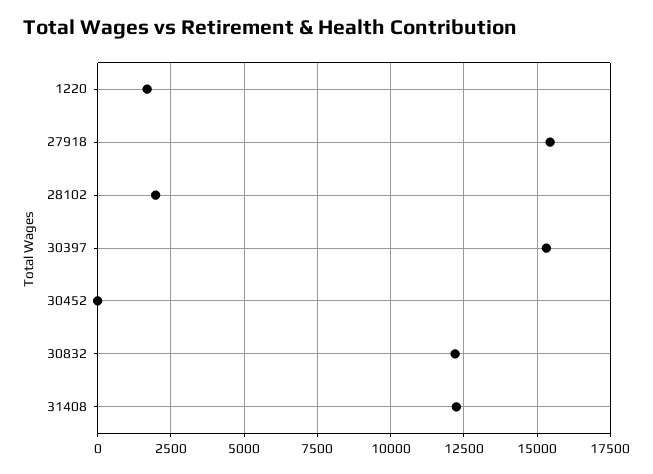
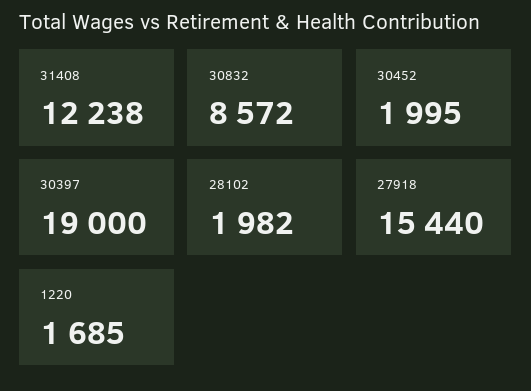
  {
    "1220": 1685,
    "27918": 15440,
    "28102": 1982,
-   "30397": 15250,
+   "30397": 19000,
-   "30452": 0,
+   "30452": 1995,
-   "30832": 12250,
+   "30832": 8572,
    "31408": 12238
  }

